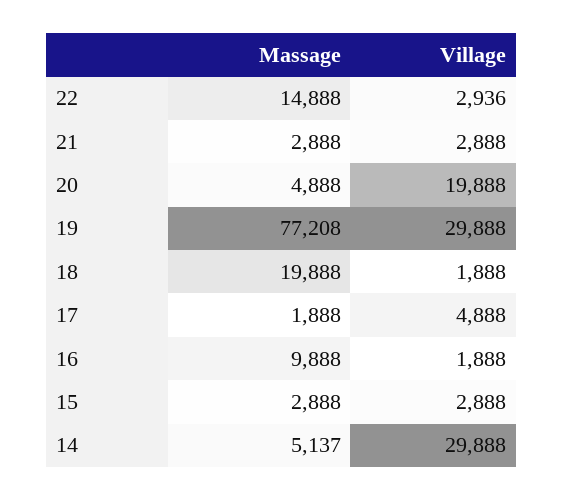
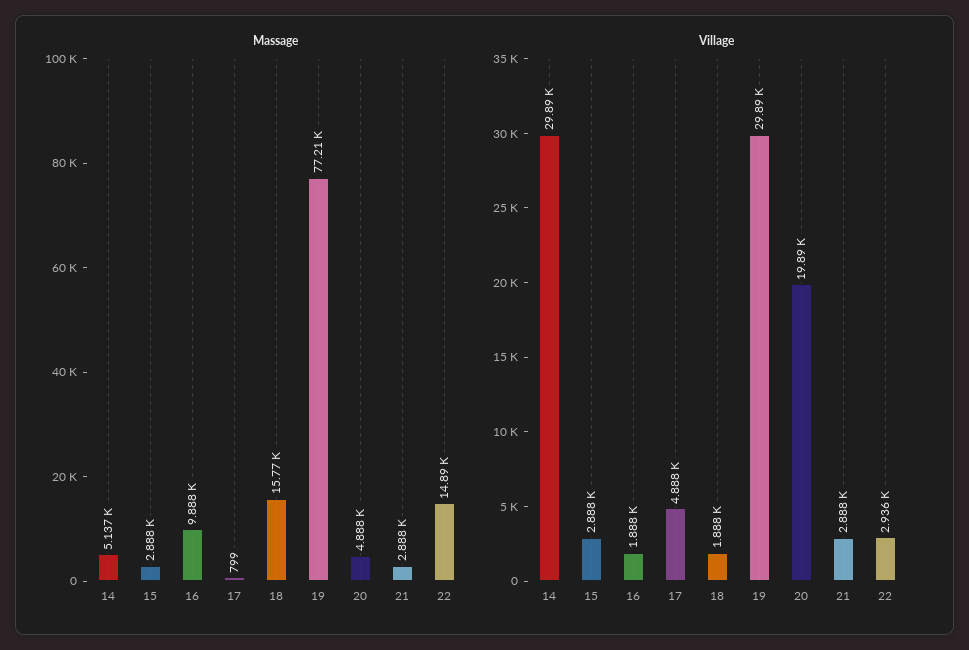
  {
    "Massage": {
      "22": 14888,
      "21": 2888,
      "20": 4888,
      "19": 77208,
-     "18": 19888,
+     "18": 15770,
-     "17": 1888,
+     "17": 799,
      "16": 9888,
      "15": 2888,
      "14": 5137
    },
    "Village": {
      "22": 2936,
      "21": 2888,
      "20": 19888,
      "19": 29888,
      "18": 1888,
      "17": 4888,
      "16": 1888,
      "15": 2888,
      "14": 29888
    }
  }

